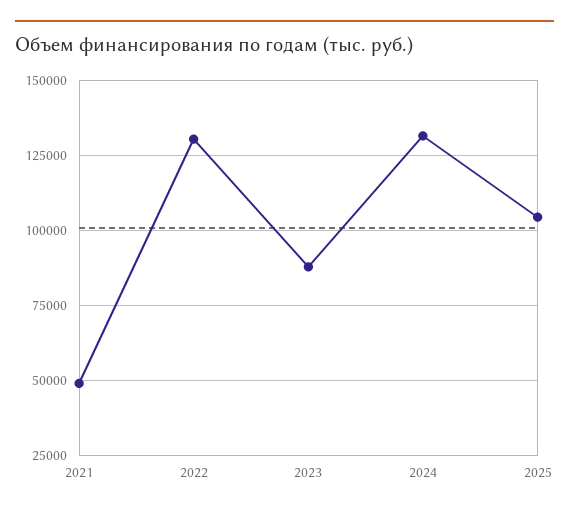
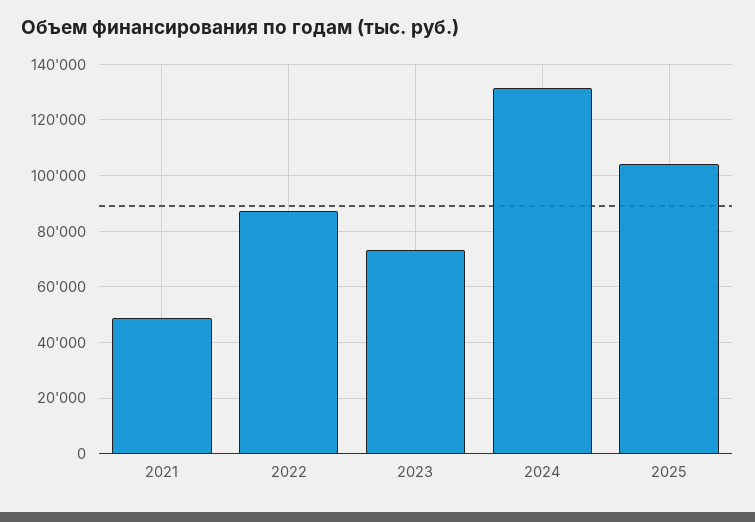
  {
    "2021": 50000,
-   "2022": 130000,
+   "2022": 87500,
-   "2023": 87500,
+   "2023": 72500,
    "2024": 132500,
    "2025": 105000
  }

